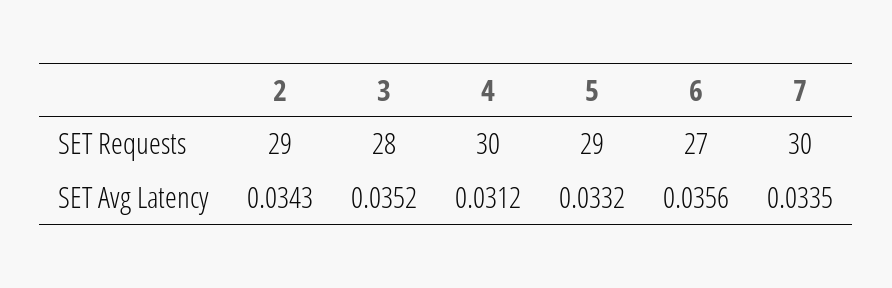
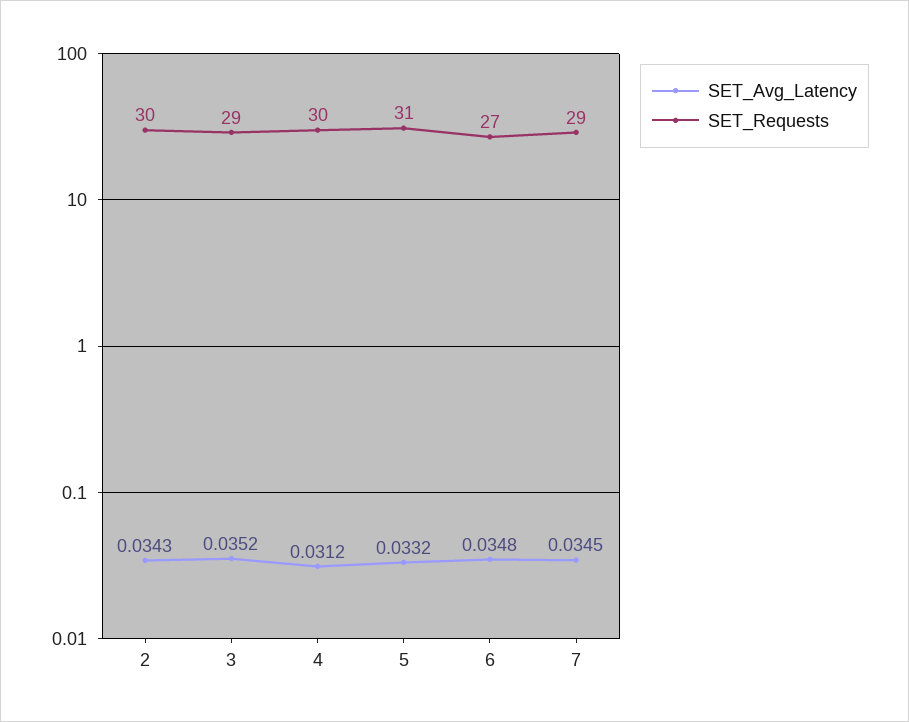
  {
    "SET Requests": {
-     "2": 29,
+     "2": 30,
-     "3": 28,
+     "3": 29,
      "4": 30,
-     "5": 29,
+     "5": 31,
      "6": 27,
-     "7": 30
+     "7": 29
    },
    "SET Avg Latency": {
      "2": 0.0343,
      "3": 0.0352,
      "4": 0.0312,
      "5": 0.0332,
-     "6": 0.0356,
+     "6": 0.0348,
-     "7": 0.0335
+     "7": 0.0345
    }
  }

